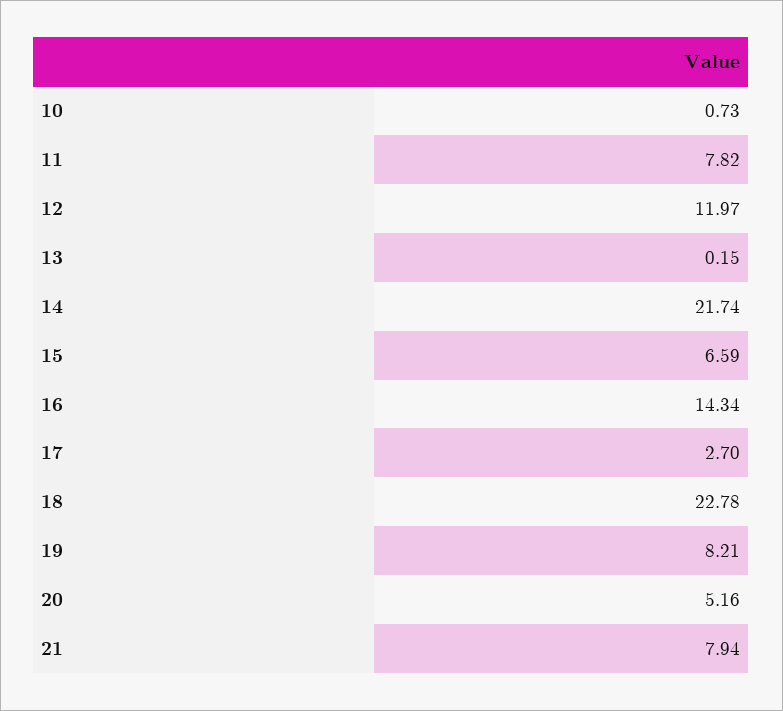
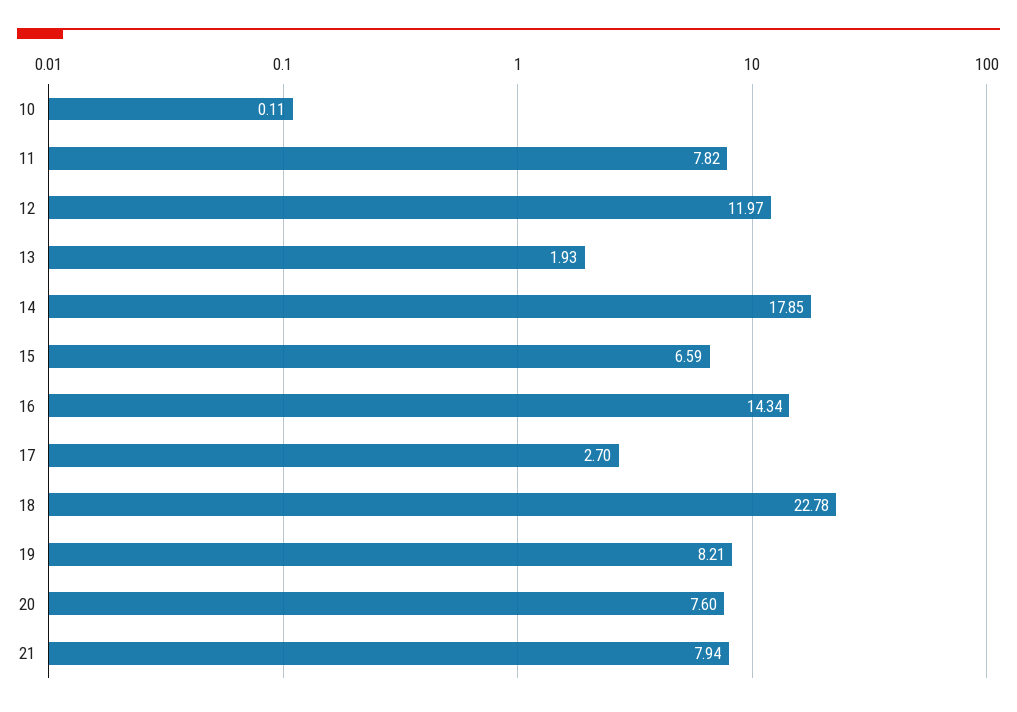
  {
-   "10": 0.73,
+   "10": 0.11,
    "11": 7.82,
    "12": 11.97,
-   "13": 0.15,
+   "13": 1.93,
-   "14": 21.74,
+   "14": 17.85,
    "15": 6.59,
    "16": 14.34,
    "17": 2.7,
    "18": 22.78,
    "19": 8.21,
-   "20": 5.16,
+   "20": 7.6,
    "21": 7.94
  }

